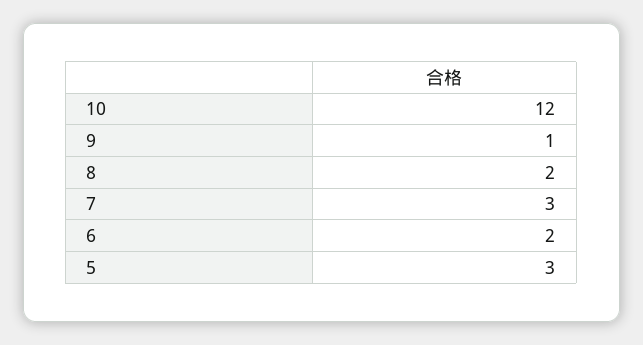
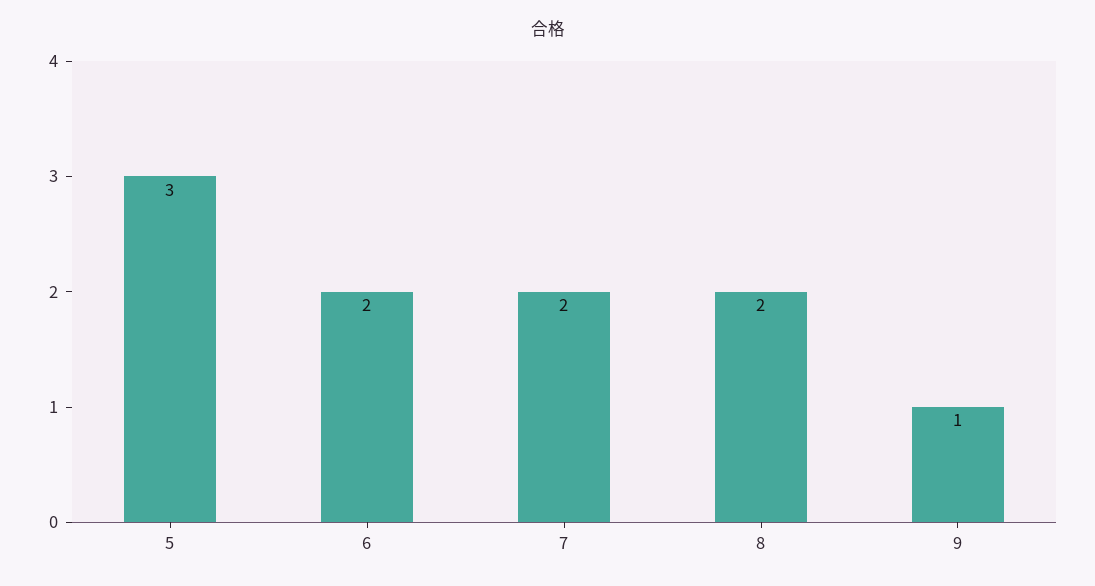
  {
-   "10": 12,
    "9": 1,
    "8": 2,
-   "7": 3,
+   "7": 2,
    "6": 2,
    "5": 3
  }

